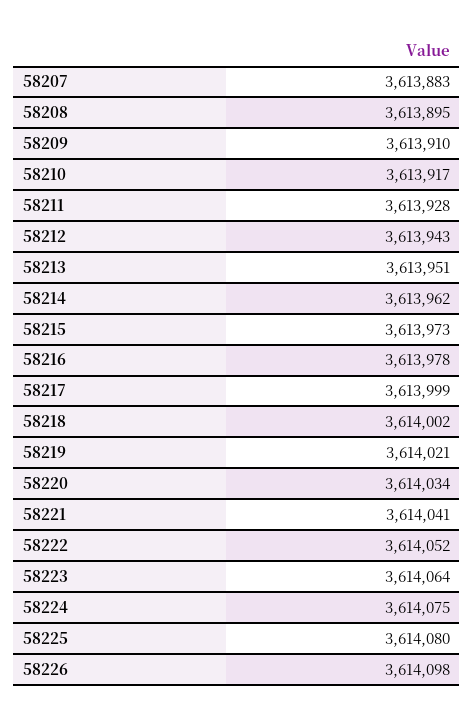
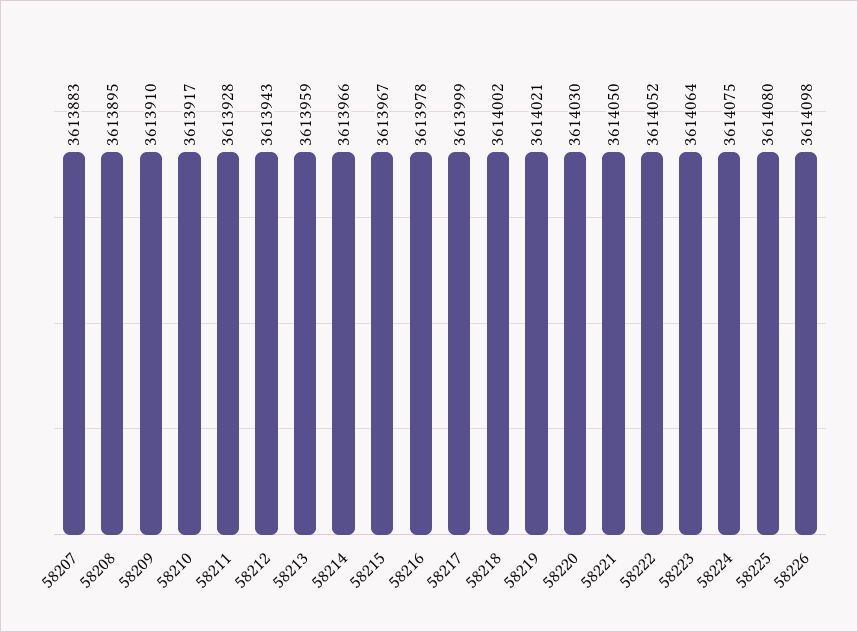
  {
    "58207": 3613883,
    "58208": 3613895,
    "58209": 3613910,
    "58210": 3613917,
    "58211": 3613928,
    "58212": 3613943,
-   "58213": 3613951,
+   "58213": 3613959,
-   "58214": 3613962,
+   "58214": 3613966,
-   "58215": 3613973,
+   "58215": 3613967,
    "58216": 3613978,
    "58217": 3613999,
    "58218": 3614002,
    "58219": 3614021,
-   "58220": 3614034,
+   "58220": 3614030,
-   "58221": 3614041,
+   "58221": 3614050,
    "58222": 3614052,
    "58223": 3614064,
    "58224": 3614075,
    "58225": 3614080,
    "58226": 3614098
  }

